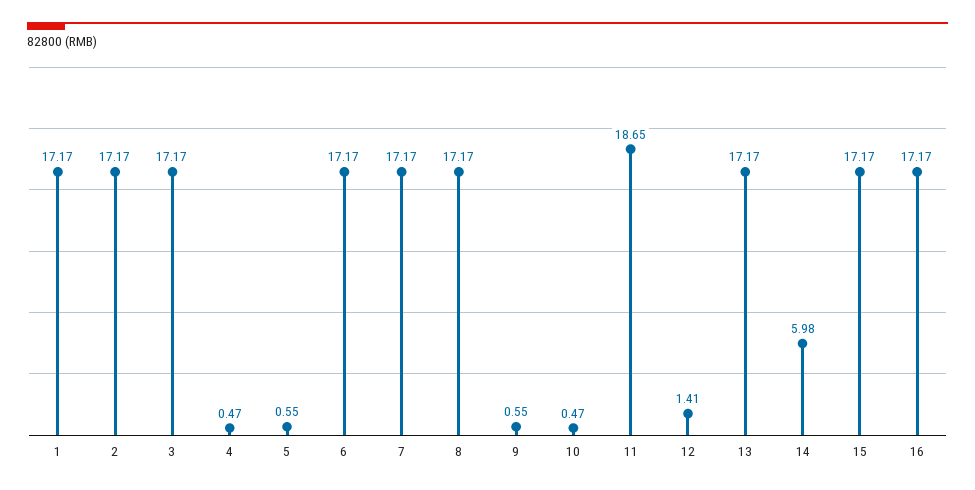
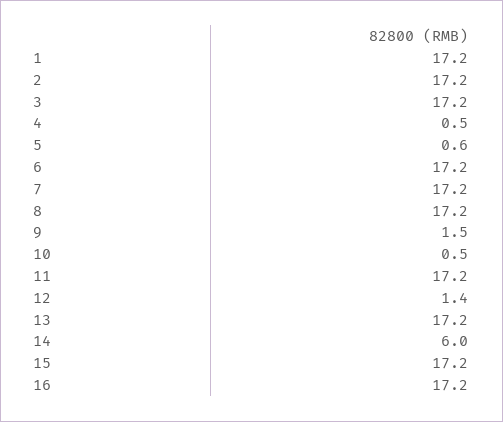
  {
    "1": 17.17,
    "2": 17.17,
    "3": 17.17,
    "4": 0.47,
    "5": 0.55,
    "6": 17.17,
    "7": 17.17,
    "8": 17.17,
-   "9": 0.55,
+   "9": 1.5,
    "10": 0.47,
-   "11": 18.65,
+   "11": 17.2,
    "12": 1.41,
    "13": 17.17,
    "14": 5.98,
    "15": 17.17,
    "16": 17.17
  }

